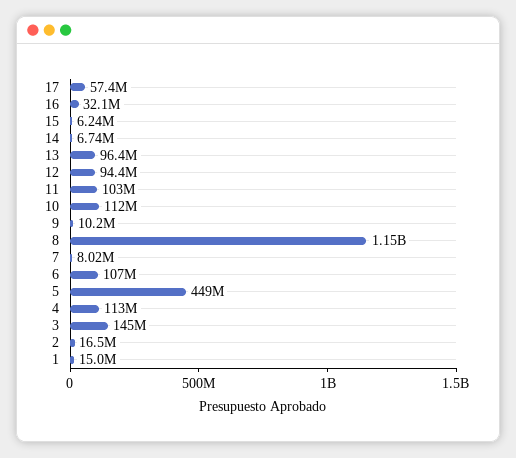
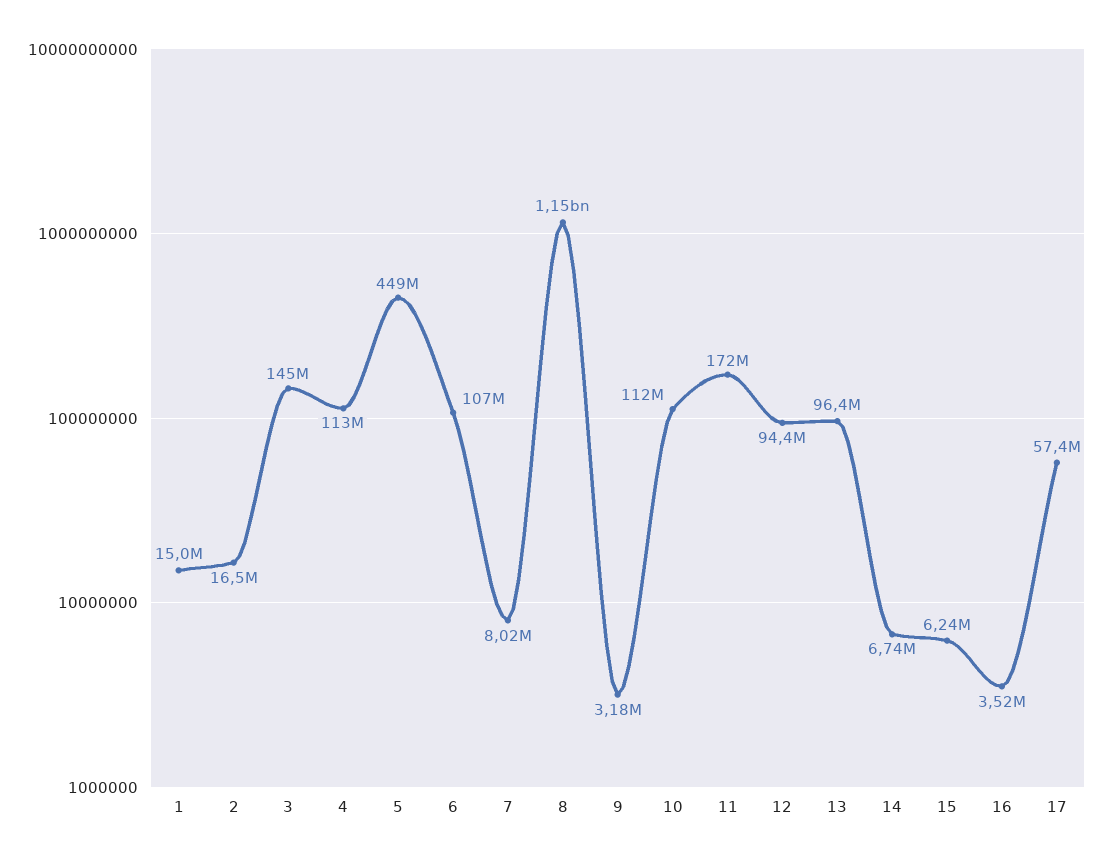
  {
    "17": 57400000,
-   "16": 32100000,
+   "16": 3520000,
    "15": 6240000,
    "14": 6740000,
    "13": 96400000,
    "12": 94400000,
-   "11": 103000000,
+   "11": 172000000,
    "10": 112000000,
-   "9": 10200000,
+   "9": 3180000,
    "8": 1150000000,
    "7": 8020000,
    "6": 107000000,
    "5": 449000000,
    "4": 113000000,
    "3": 145000000,
    "2": 16500000,
    "1": 15000000
  }

